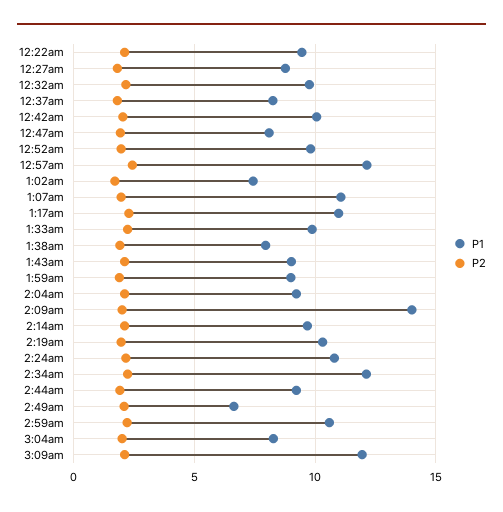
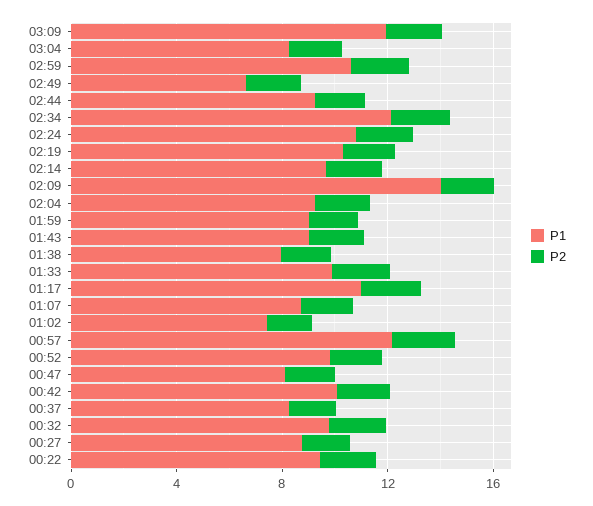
  {
    "P1": {
      "12:22am": 9.5,
      "12:27am": 9,
      "12:32am": 10,
      "12:37am": 8.5,
      "12:42am": 10,
      "12:47am": 8,
      "12:52am": 10,
      "12:57am": 12,
      "1:02am": 7.5,
-     "1:07am": 11,
+     "1:07am": 9,
      "1:17am": 11,
      "1:33am": 10,
      "1:38am": 8,
      "1:43am": 9,
      "1:59am": 9,
      "2:04am": 9,
      "2:09am": 14,
      "2:14am": 9.5,
      "2:19am": 10.5,
      "2:24am": 11,
      "2:34am": 12,
      "2:44am": 9,
      "2:49am": 6.5,
      "2:59am": 10.5,
      "3:04am": 8.5,
      "3:09am": 12
    },
    "P2": {
      "12:22am": 2,
      "12:27am": 2,
      "12:32am": 2,
      "12:37am": 2,
      "12:42am": 2,
      "12:47am": 2,
      "12:52am": 2,
      "12:57am": 2.5,
      "1:02am": 1.5,
      "1:07am": 2,
      "1:17am": 2.5,
      "1:33am": 2,
      "1:38am": 2,
      "1:43am": 2,
      "1:59am": 2,
      "2:04am": 2,
      "2:09am": 2,
      "2:14am": 2,
      "2:19am": 2,
      "2:24am": 2,
      "2:34am": 2,
      "2:44am": 2,
      "2:49am": 2,
      "2:59am": 2,
      "3:04am": 2,
      "3:09am": 2
    }
  }

